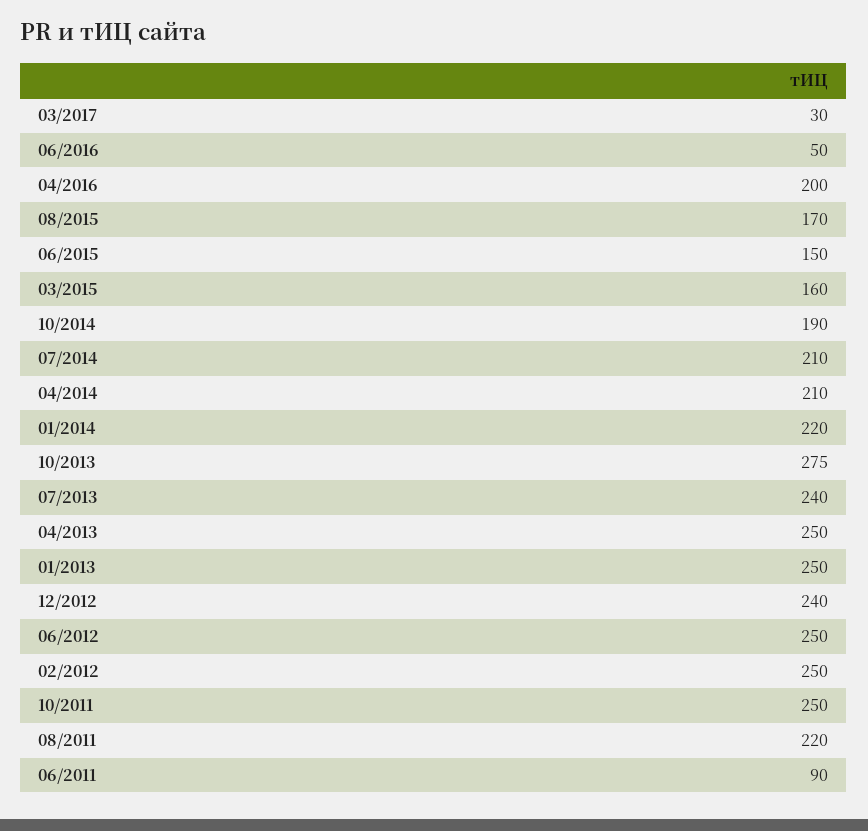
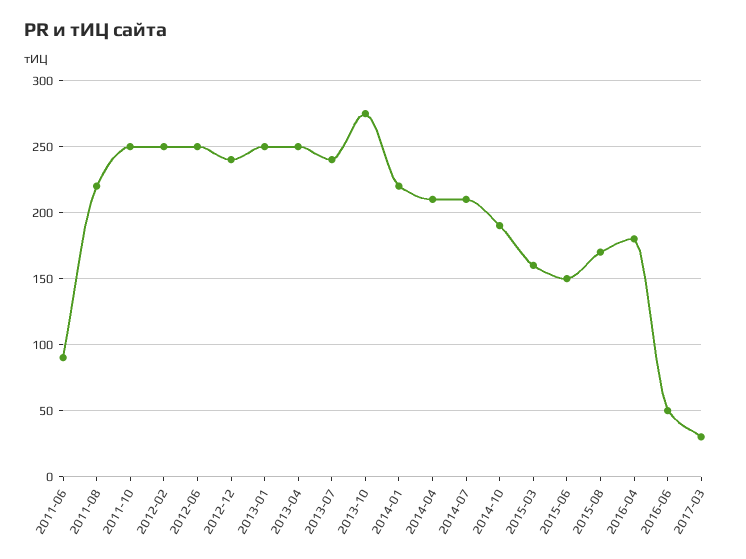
  {
    "03/2017": 30,
    "06/2016": 50,
-   "04/2016": 200,
+   "04/2016": 180,
    "08/2015": 170,
    "06/2015": 150,
    "03/2015": 160,
    "10/2014": 190,
    "07/2014": 210,
    "04/2014": 210,
    "01/2014": 220,
    "10/2013": 275,
    "07/2013": 240,
    "04/2013": 250,
    "01/2013": 250,
    "12/2012": 240,
    "06/2012": 250,
    "02/2012": 250,
    "10/2011": 250,
    "08/2011": 220,
    "06/2011": 90
  }

